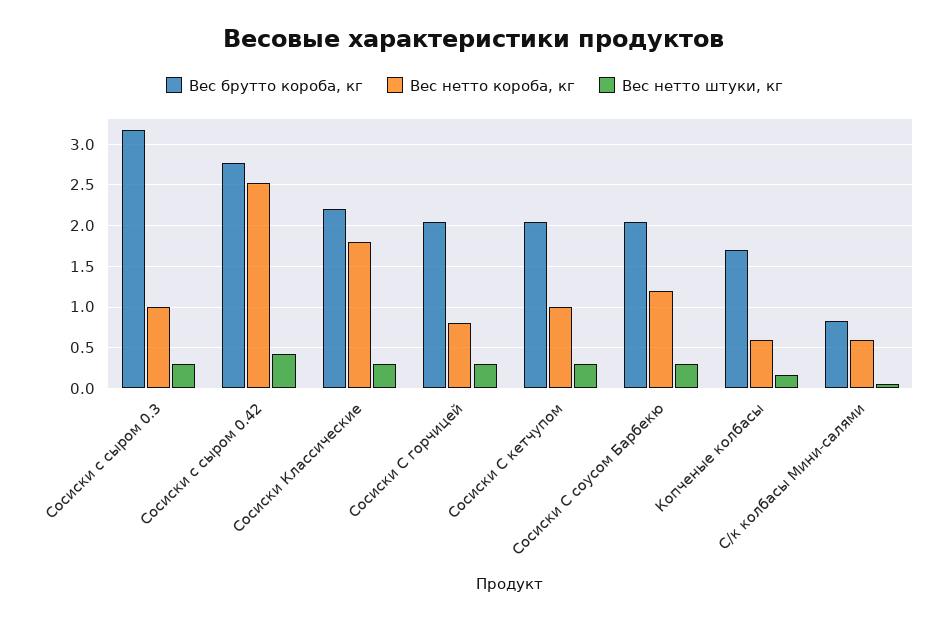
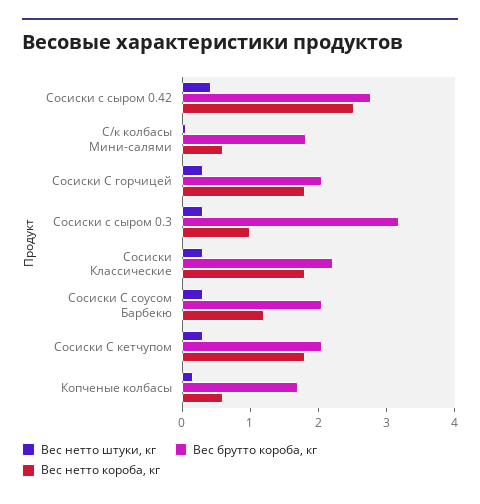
  {
    "Вес брутто короба, кг": {
      "Сосиски с сыром 0.3": 3.2,
      "Сосиски с сыром 0.42": 2.8,
      "Сосиски Классические": 2.2,
      "Сосиски С горчицей": 2,
      "Сосиски С кетчупом": 2,
      "Сосиски С соусом Барбекю": 2,
      "Копченые колбасы": 1.7,
-     "С/к колбасы Мини-салями": 0.8
+     "С/к колбасы Мини-салями": 1.8
    },
    "Вес нетто короба, кг": {
      "Сосиски с сыром 0.3": 1,
      "Сосиски с сыром 0.42": 2.5,
      "Сосиски Классические": 1.8,
-     "Сосиски С горчицей": 0.8,
+     "Сосиски С горчицей": 1.8,
-     "Сосиски С кетчупом": 1,
+     "Сосиски С кетчупом": 1.8,
      "Сосиски С соусом Барбекю": 1.2,
      "Копченые колбасы": 0.6,
      "С/к колбасы Мини-салями": 0.6
    },
    "Вес нетто штуки, кг": {
      "Сосиски с сыром 0.3": 0.3,
      "Сосиски с сыром 0.42": 0.4,
      "Сосиски Классические": 0.3,
      "Сосиски С горчицей": 0.3,
      "Сосиски С кетчупом": 0.3,
      "Сосиски С соусом Барбекю": 0.3,
      "Копченые колбасы": 0.2,
      "С/к колбасы Мини-салями": 0.1
    }
  }

